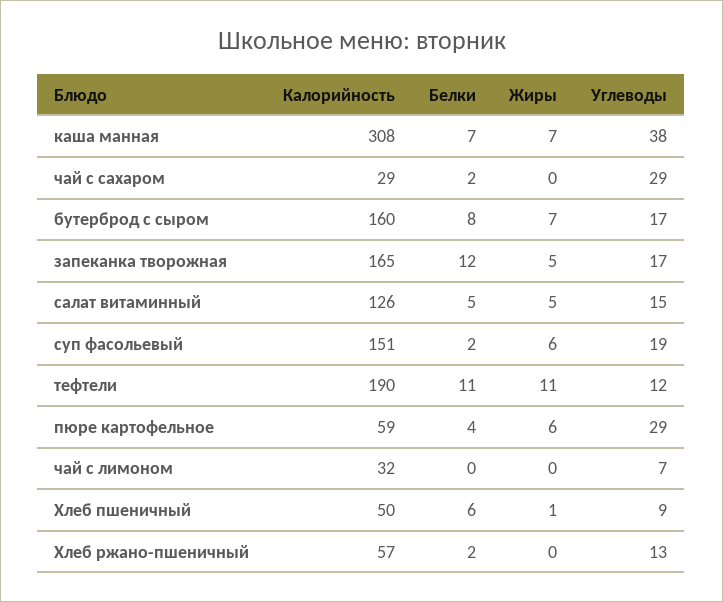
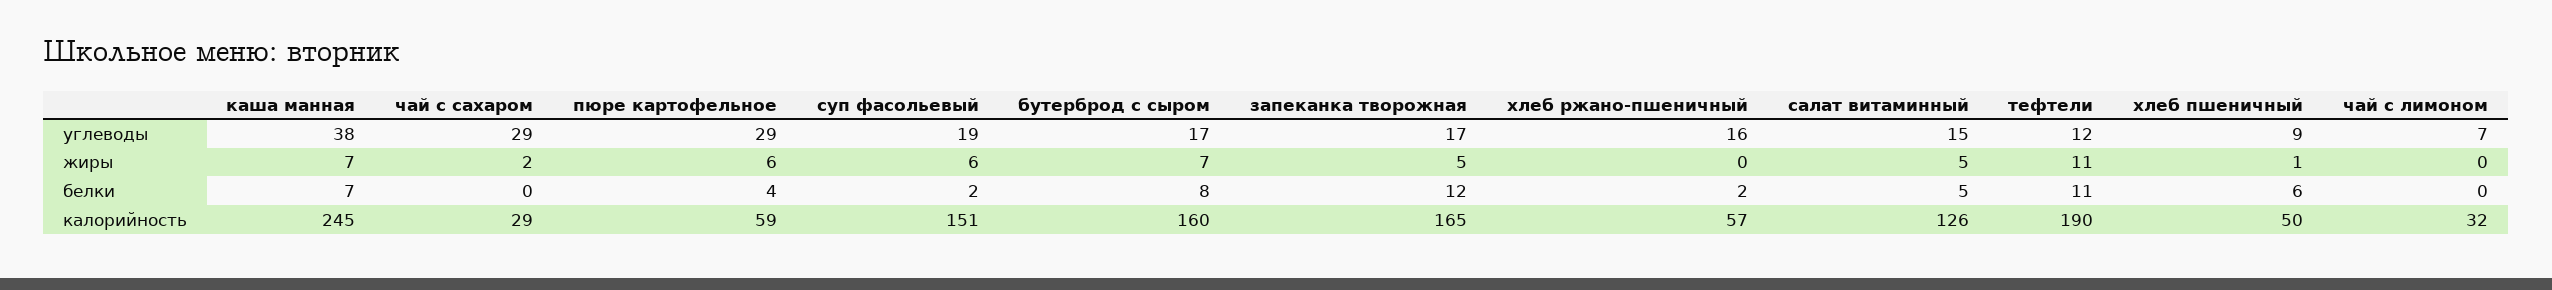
  {
    "Калорийность": {
-     "каша манная": 308,
+     "каша манная": 245,
      "чай с сахаром": 29,
      "бутерброд с сыром": 160,
      "запеканка творожная": 165,
      "салат витаминный": 126,
      "суп фасольевый": 151,
      "тефтели": 190,
      "пюре картофельное": 59,
      "чай с лимоном": 32,
      "Хлеб пшеничный": 50,
      "Хлеб ржано-пшеничный": 57
    },
    "Белки": {
      "каша манная": 7,
-     "чай с сахаром": 2,
+     "чай с сахаром": 0,
      "бутерброд с сыром": 8,
      "запеканка творожная": 12,
      "салат витаминный": 5,
      "суп фасольевый": 2,
      "тефтели": 11,
      "пюре картофельное": 4,
      "чай с лимоном": 0,
      "Хлеб пшеничный": 6,
      "Хлеб ржано-пшеничный": 2
    },
    "Жиры": {
      "каша манная": 7,
-     "чай с сахаром": 0,
+     "чай с сахаром": 2,
      "бутерброд с сыром": 7,
      "запеканка творожная": 5,
      "салат витаминный": 5,
      "суп фасольевый": 6,
      "тефтели": 11,
      "пюре картофельное": 6,
      "чай с лимоном": 0,
      "Хлеб пшеничный": 1,
      "Хлеб ржано-пшеничный": 0
    },
    "Углеводы": {
      "каша манная": 38,
      "чай с сахаром": 29,
      "бутерброд с сыром": 17,
      "запеканка творожная": 17,
      "салат витаминный": 15,
      "суп фасольевый": 19,
      "тефтели": 12,
      "пюре картофельное": 29,
      "чай с лимоном": 7,
      "Хлеб пшеничный": 9,
-     "Хлеб ржано-пшеничный": 13
+     "Хлеб ржано-пшеничный": 16
    }
  }

